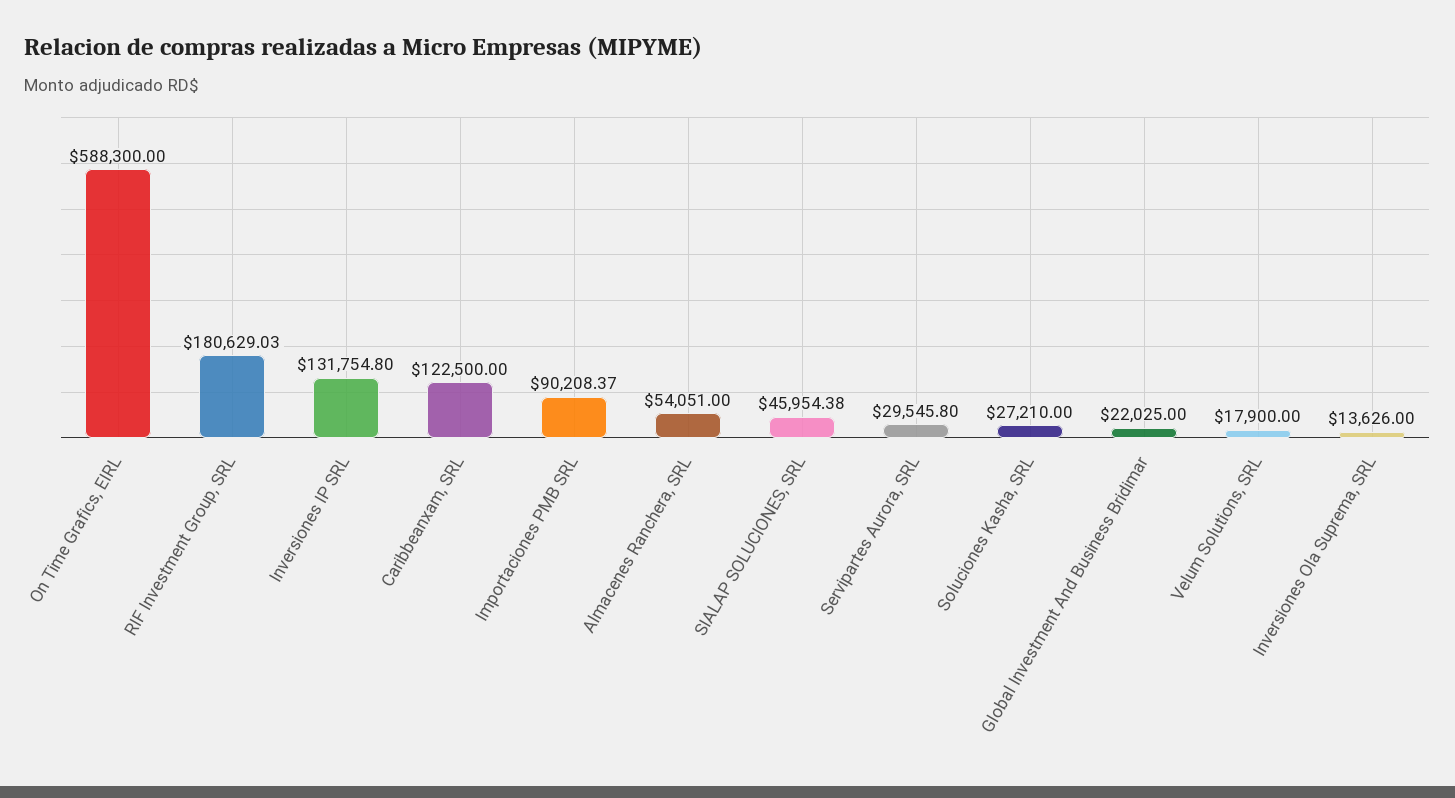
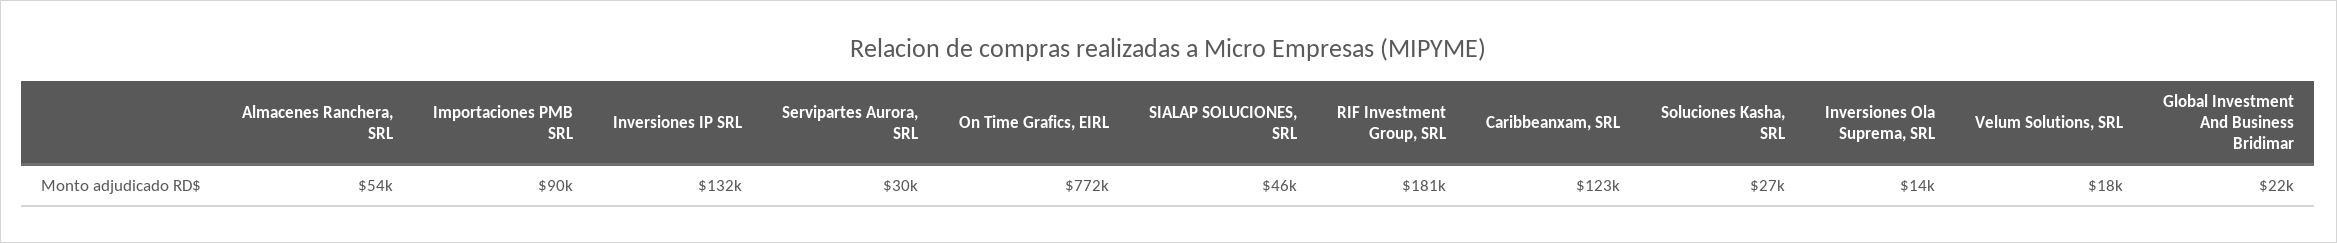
  {
-   "On Time Grafics, EIRL": 588300,
+   "On Time Grafics, EIRL": 772000,
    "RIF Investment Group, SRL": 180629.03,
    "Inversiones IP SRL": 131754.8,
    "Caribbeanxam, SRL": 122500,
    "Importaciones PMB SRL": 90208.37,
    "Almacenes Ranchera, SRL": 54051,
    "SIALAP SOLUCIONES, SRL": 45954.38,
    "Servipartes Aurora, SRL": 29545.8,
    "Soluciones Kasha, SRL": 27210,
    "Global Investment And Business Bridimar": 22025,
    "Velum Solutions, SRL": 17900,
    "Inversiones Ola Suprema, SRL": 13626
  }

